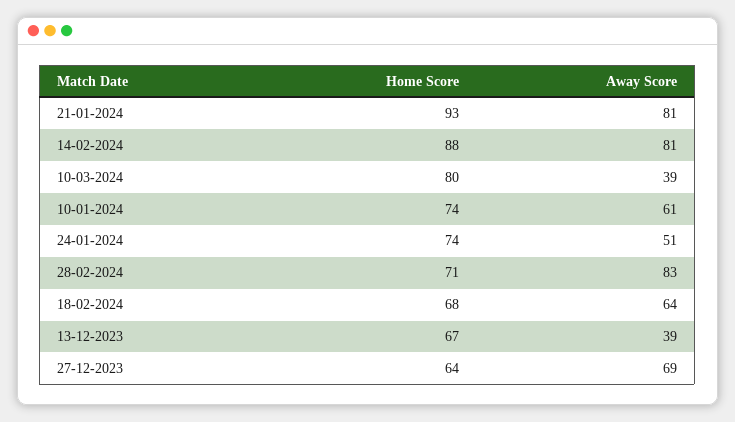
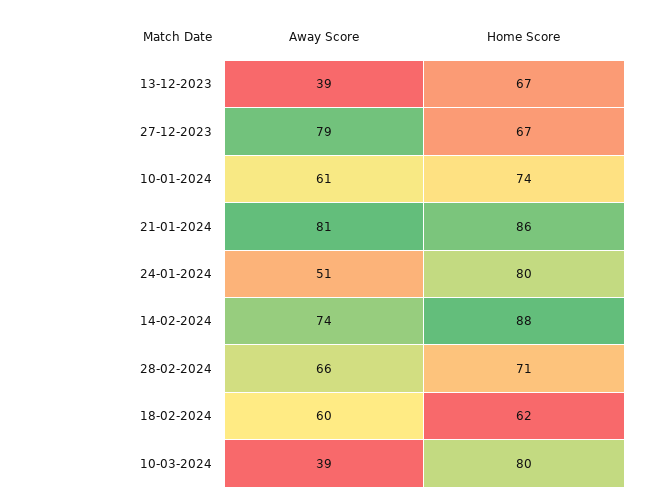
  {
    "Home Score": {
-     "21-01-2024": 93,
+     "21-01-2024": 86,
      "14-02-2024": 88,
      "10-03-2024": 80,
      "10-01-2024": 74,
-     "24-01-2024": 74,
+     "24-01-2024": 80,
      "28-02-2024": 71,
-     "18-02-2024": 68,
+     "18-02-2024": 62,
      "13-12-2023": 67,
-     "27-12-2023": 64
+     "27-12-2023": 67
    },
    "Away Score": {
      "21-01-2024": 81,
-     "14-02-2024": 81,
+     "14-02-2024": 74,
      "10-03-2024": 39,
      "10-01-2024": 61,
      "24-01-2024": 51,
-     "28-02-2024": 83,
+     "28-02-2024": 66,
-     "18-02-2024": 64,
+     "18-02-2024": 60,
      "13-12-2023": 39,
-     "27-12-2023": 69
+     "27-12-2023": 79
    }
  }

